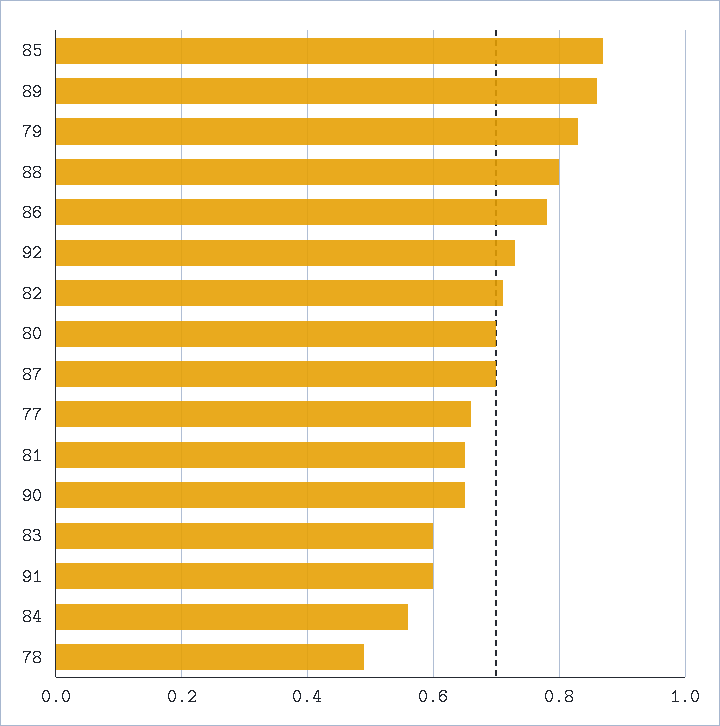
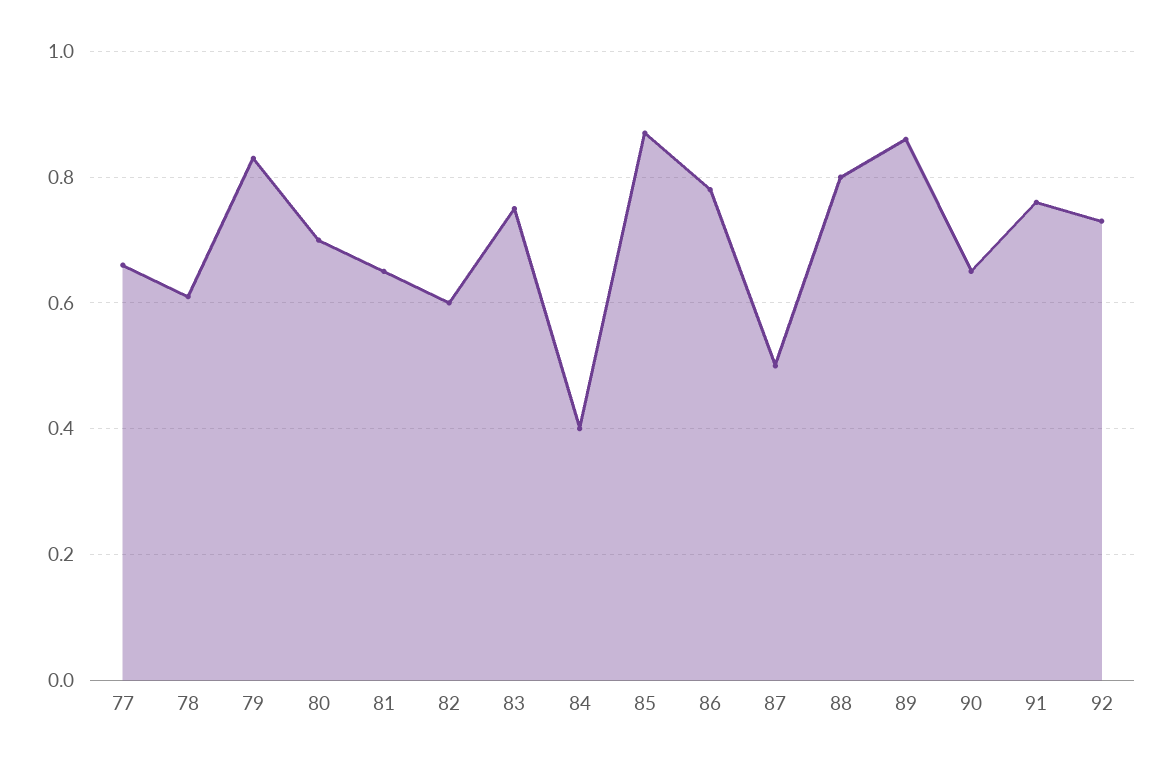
  {
    "85": 0.85,
    "89": 0.85,
    "79": 0.85,
    "88": 0.8,
    "86": 0.8,
    "92": 0.75,
-   "82": 0.7,
+   "82": 0.6,
    "80": 0.7,
-   "87": 0.7,
+   "87": 0.5,
    "77": 0.65,
    "81": 0.65,
    "90": 0.65,
-   "83": 0.6,
+   "83": 0.75,
-   "91": 0.6,
+   "91": 0.75,
-   "84": 0.55,
+   "84": 0.4,
-   "78": 0.5
+   "78": 0.6
  }

